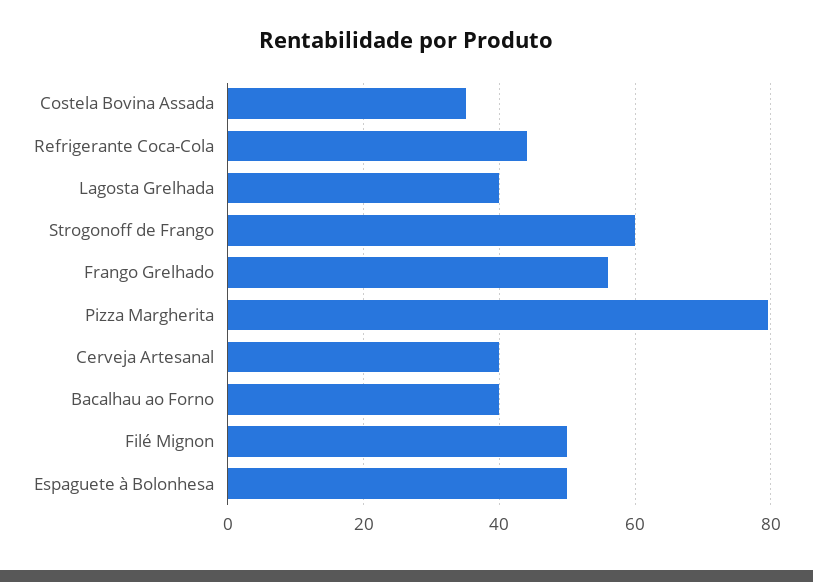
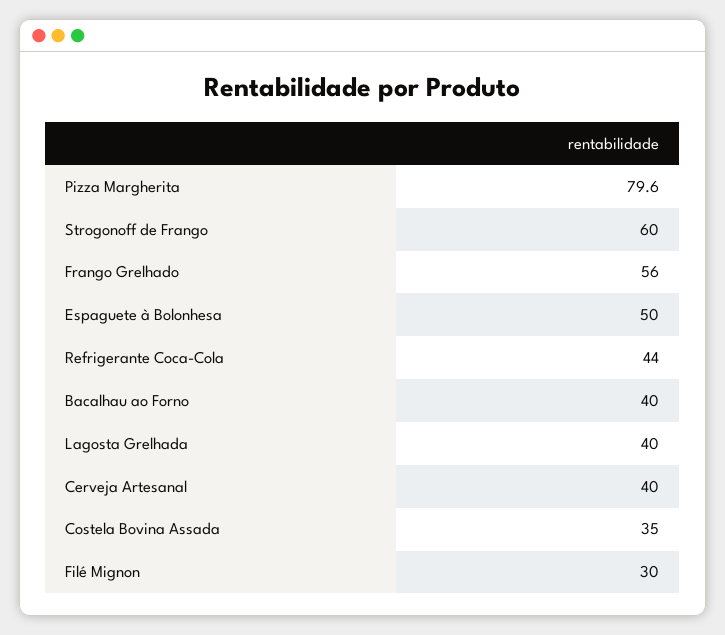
  {
    "Costela Bovina Assada": 35,
    "Refrigerante Coca-Cola": 44,
    "Lagosta Grelhada": 40,
    "Strogonoff de Frango": 60,
    "Frango Grelhado": 56,
    "Pizza Margherita": 79.6,
    "Cerveja Artesanal": 40,
    "Bacalhau ao Forno": 40,
-   "Filé Mignon": 50,
+   "Filé Mignon": 30,
    "Espaguete à Bolonhesa": 50
  }

